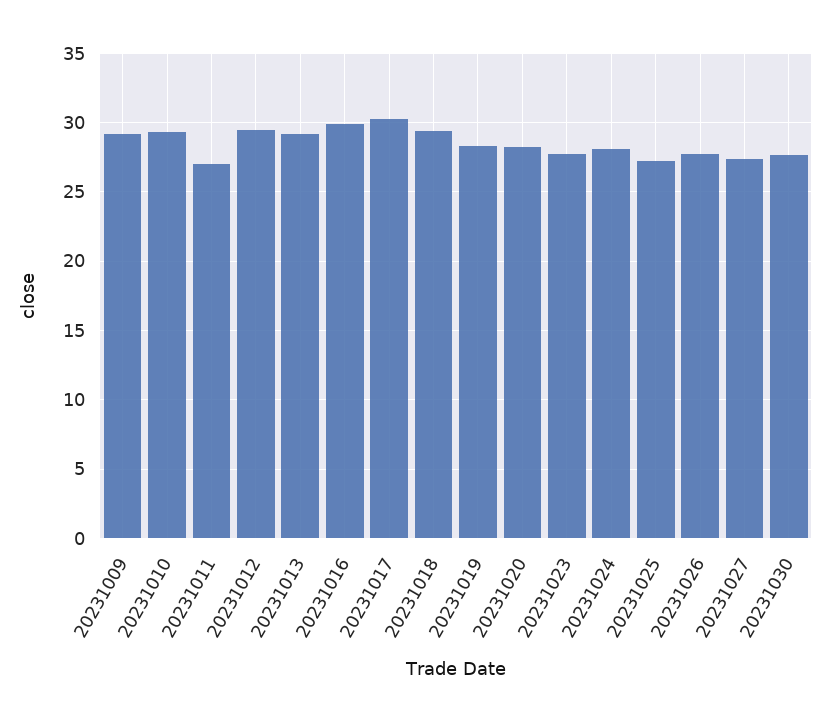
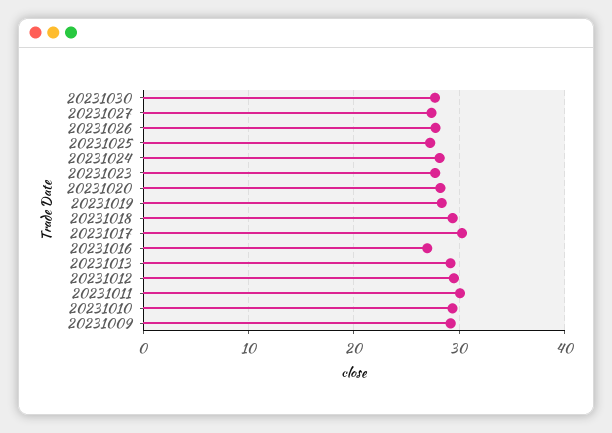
  {
    "20231009": 29,
    "20231010": 29.5,
-   "20231011": 27,
+   "20231011": 30,
    "20231012": 29.5,
    "20231013": 29,
-   "20231016": 30,
+   "20231016": 27,
    "20231017": 30.5,
    "20231018": 29.5,
    "20231019": 28.5,
    "20231020": 28,
    "20231023": 27.5,
    "20231024": 28,
    "20231025": 27,
    "20231026": 27.5,
    "20231027": 27.5,
    "20231030": 27.5
  }

